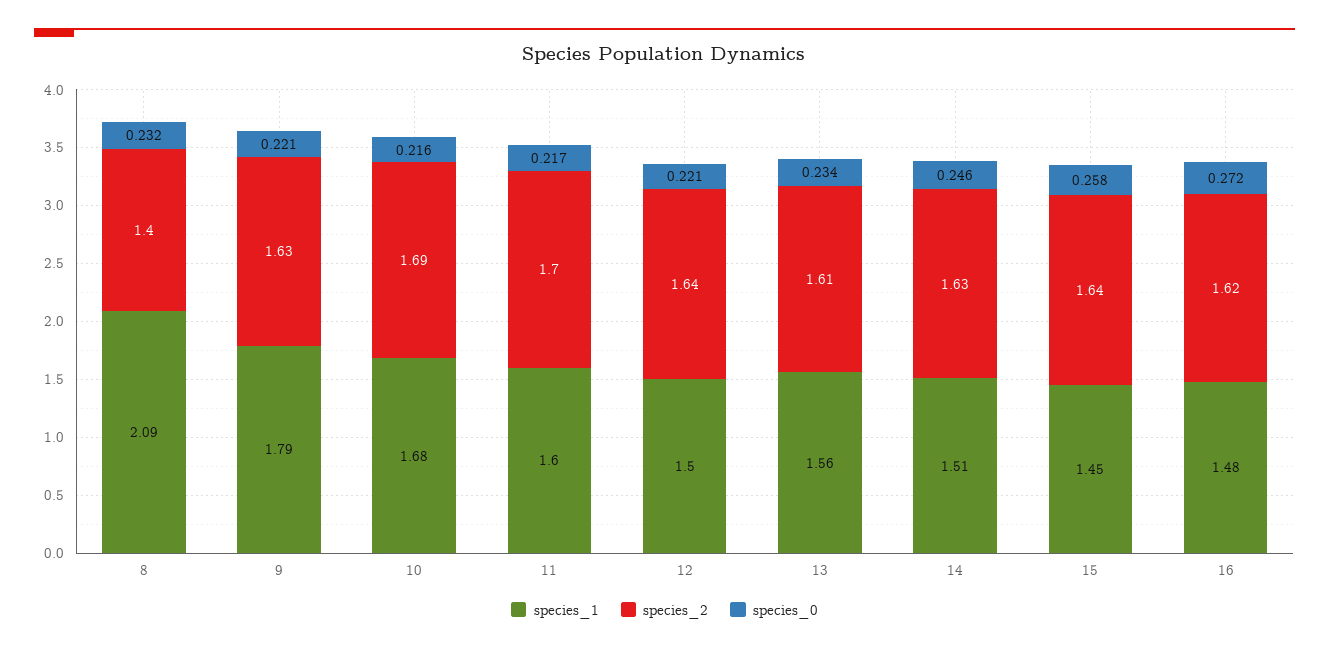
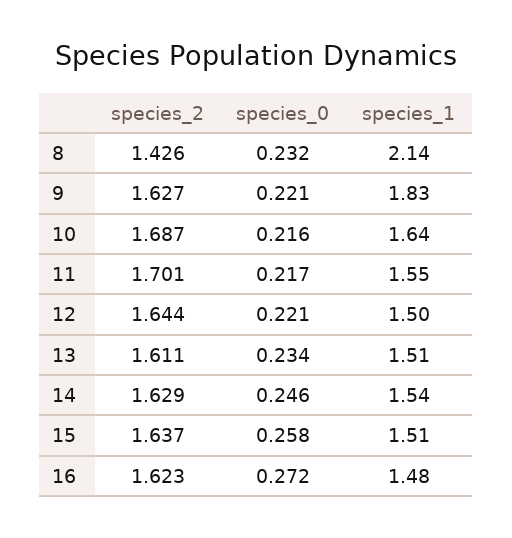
  {
    "species_1": {
-     "8": 2.09,
+     "8": 2.14,
-     "9": 1.79,
+     "9": 1.83,
-     "10": 1.68,
+     "10": 1.64,
-     "11": 1.6,
+     "11": 1.55,
      "12": 1.5,
-     "13": 1.56,
+     "13": 1.51,
-     "14": 1.51,
+     "14": 1.54,
-     "15": 1.45,
+     "15": 1.51,
      "16": 1.48
    },
    "species_2": {
-     "8": 1.4,
+     "8": 1.426,
      "9": 1.627,
      "10": 1.687,
      "11": 1.701,
      "12": 1.644,
      "13": 1.611,
      "14": 1.629,
      "15": 1.637,
      "16": 1.623
    },
    "species_0": {
      "8": 0.232,
      "9": 0.221,
      "10": 0.216,
      "11": 0.217,
      "12": 0.221,
      "13": 0.234,
      "14": 0.246,
      "15": 0.258,
      "16": 0.272
    }
  }

